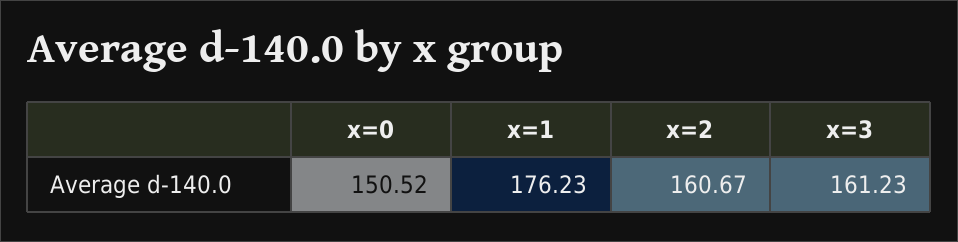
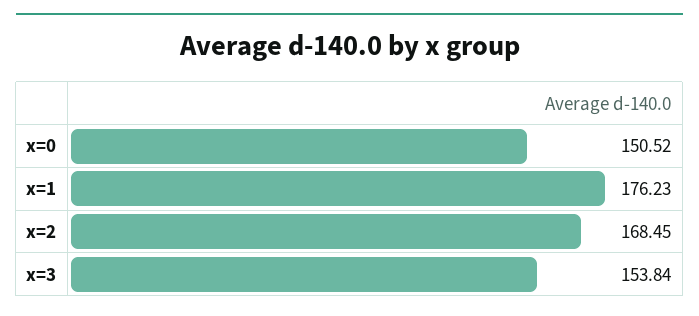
  {
    "x=0": 150.52,
    "x=1": 176.23,
-   "x=2": 160.67,
+   "x=2": 168.45,
-   "x=3": 161.23
+   "x=3": 153.84
  }

